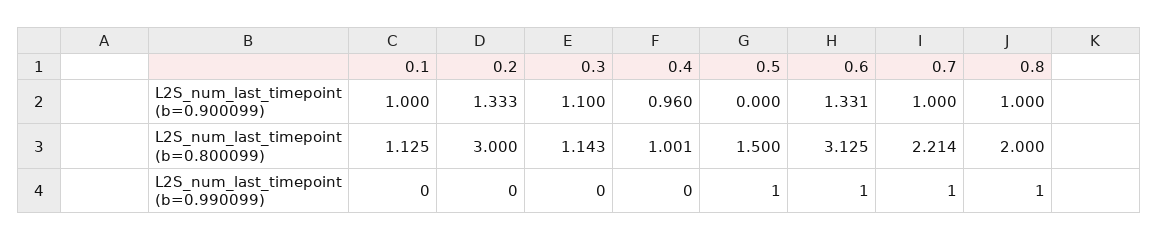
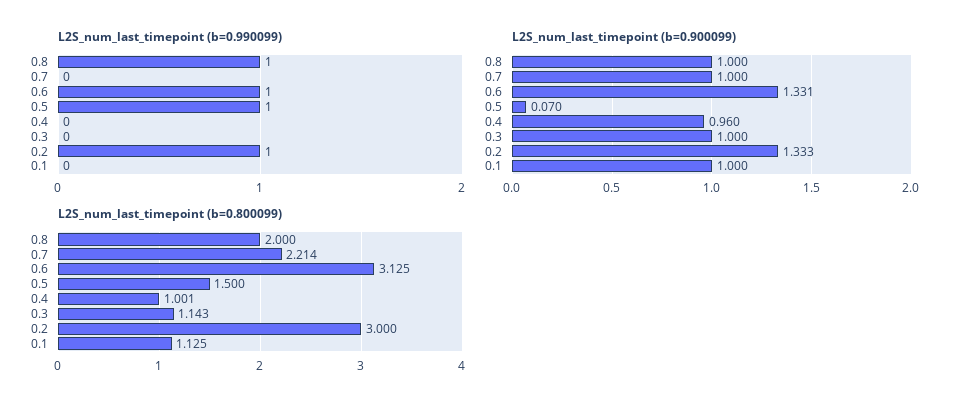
  {
    "L2S_num_last_timepoint (b=0.900099)": {
      "0.1": 1,
      "0.2": 1.333,
-     "0.3": 1.1,
+     "0.3": 1,
      "0.4": 0.96,
-     "0.5": 0,
+     "0.5": 0.07,
      "0.6": 1.331,
      "0.7": 1,
      "0.8": 1
    },
    "L2S_num_last_timepoint (b=0.800099)": {
      "0.1": 1.125,
      "0.2": 3,
      "0.3": 1.143,
      "0.4": 1.001,
      "0.5": 1.5,
      "0.6": 3.125,
      "0.7": 2.214,
      "0.8": 2
    },
    "L2S_num_last_timepoint (b=0.990099)": {
      "0.1": 0,
-     "0.2": 0,
+     "0.2": 1,
      "0.3": 0,
      "0.4": 0,
      "0.5": 1,
      "0.6": 1,
-     "0.7": 1,
+     "0.7": 0,
      "0.8": 1
    }
  }

